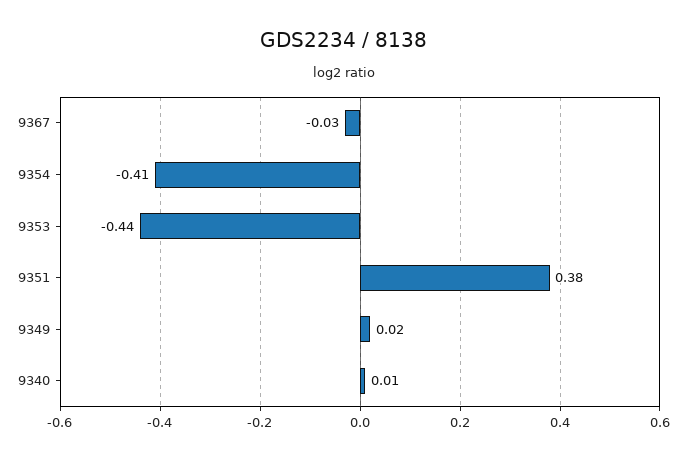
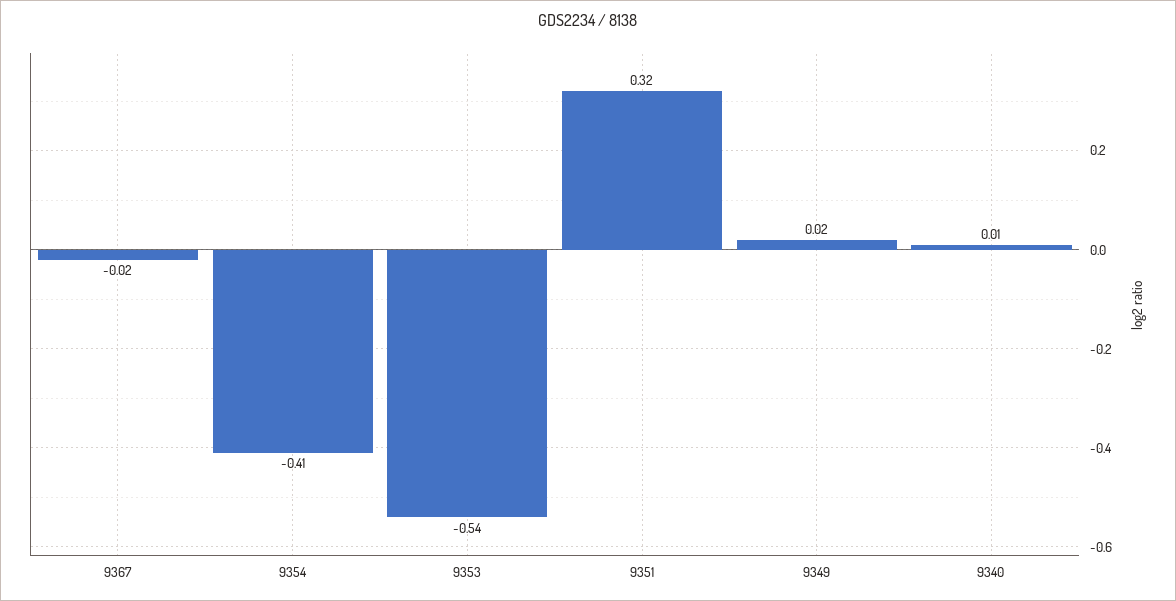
  {
-   "9367": -0.03,
+   "9367": -0.02,
    "9354": -0.41,
-   "9353": -0.44,
+   "9353": -0.54,
-   "9351": 0.38,
+   "9351": 0.32,
    "9349": 0.02,
    "9340": 0.01
  }

